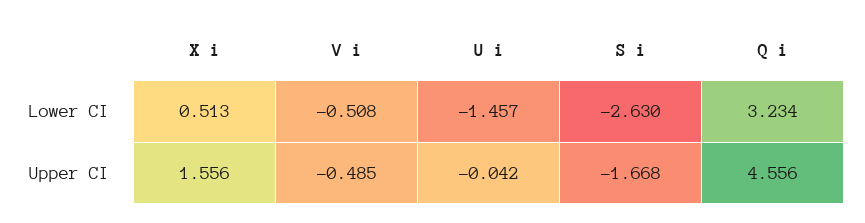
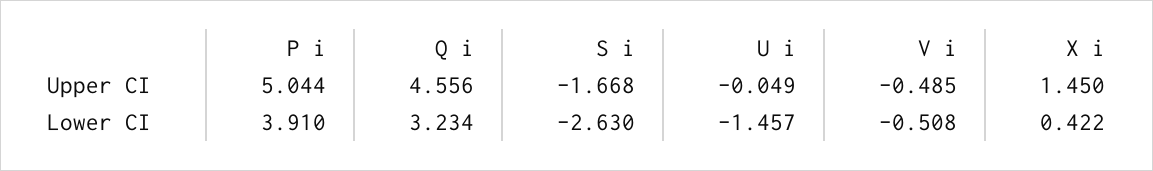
  {
    "X i": {
-     "Lower CI": 0.513,
+     "Lower CI": 0.422,
-     "Upper CI": 1.556
+     "Upper CI": 1.45
    },
    "V i": {
      "Lower CI": -0.508,
      "Upper CI": -0.485
    },
    "U i": {
      "Lower CI": -1.457,
-     "Upper CI": -0.042
+     "Upper CI": -0.049
    },
    "S i": {
      "Lower CI": -2.63,
      "Upper CI": -1.668
    },
    "Q i": {
      "Lower CI": 3.234,
      "Upper CI": 4.556
-   }
+   },
+   "P i": {
+     "Upper CI": 5.044,
+     "Lower CI": 3.91
+   }
  }

